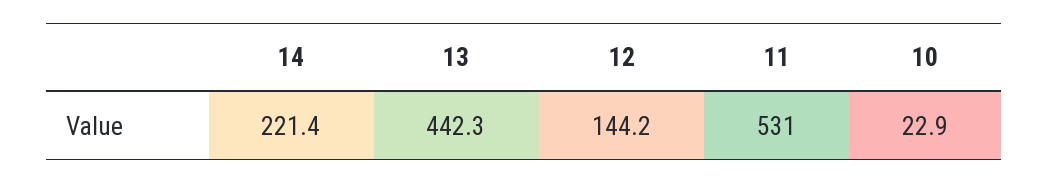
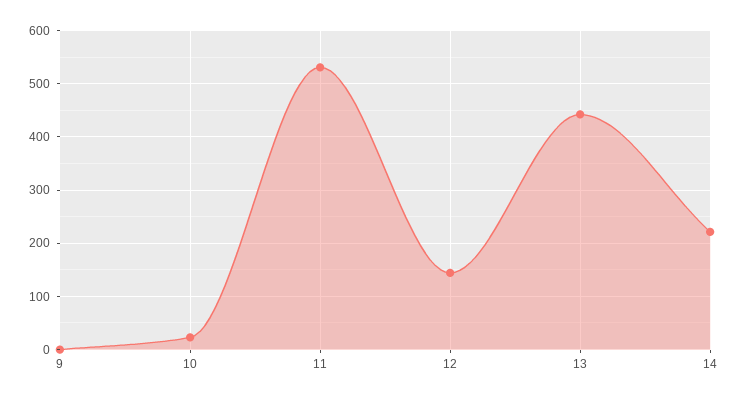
  {
    "14": 221.4,
    "13": 442.3,
    "12": 144.2,
    "11": 531,
-   "10": 22.9
+   "10": 22.9,
+   "9": 0
  }

